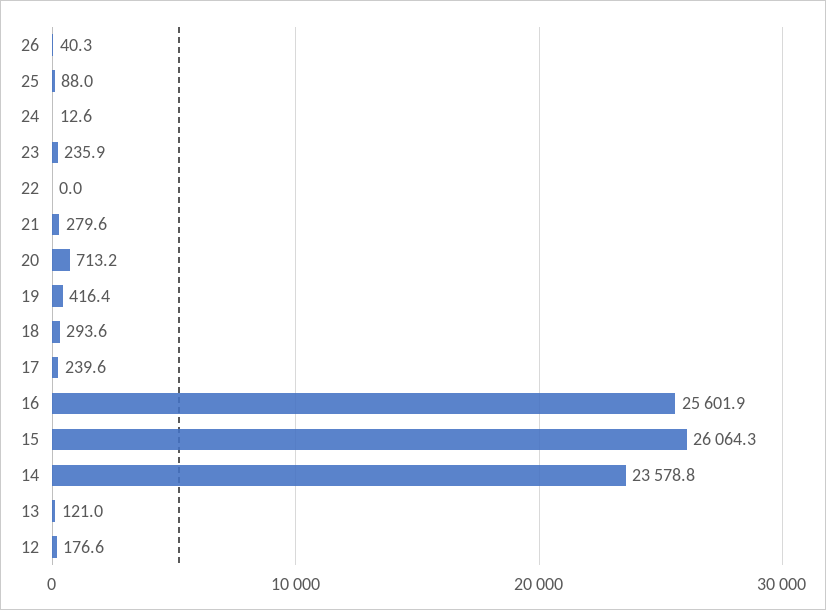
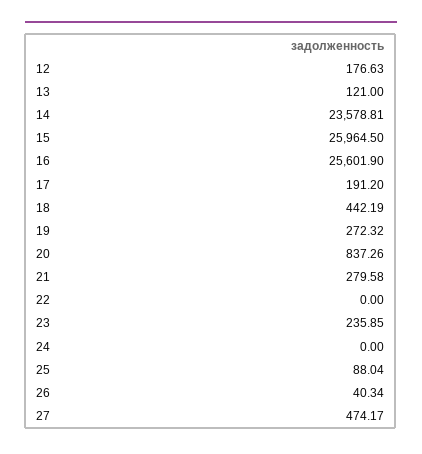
  {
    "26": 40.34,
    "25": 88.04,
-   "24": 12.6,
+   "24": 0,
    "23": 235.85,
    "22": 0,
    "21": 279.58,
-   "20": 713.2,
+   "20": 837.26,
-   "19": 416.4,
+   "19": 272.32,
-   "18": 293.6,
+   "18": 442.19,
-   "17": 239.6,
+   "17": 191.2,
    "16": 25601.9,
-   "15": 26064.3,
+   "15": 25964.5,
    "14": 23578.81,
    "13": 121,
-   "12": 176.63
+   "12": 176.63,
+   "27": 474.17
  }

